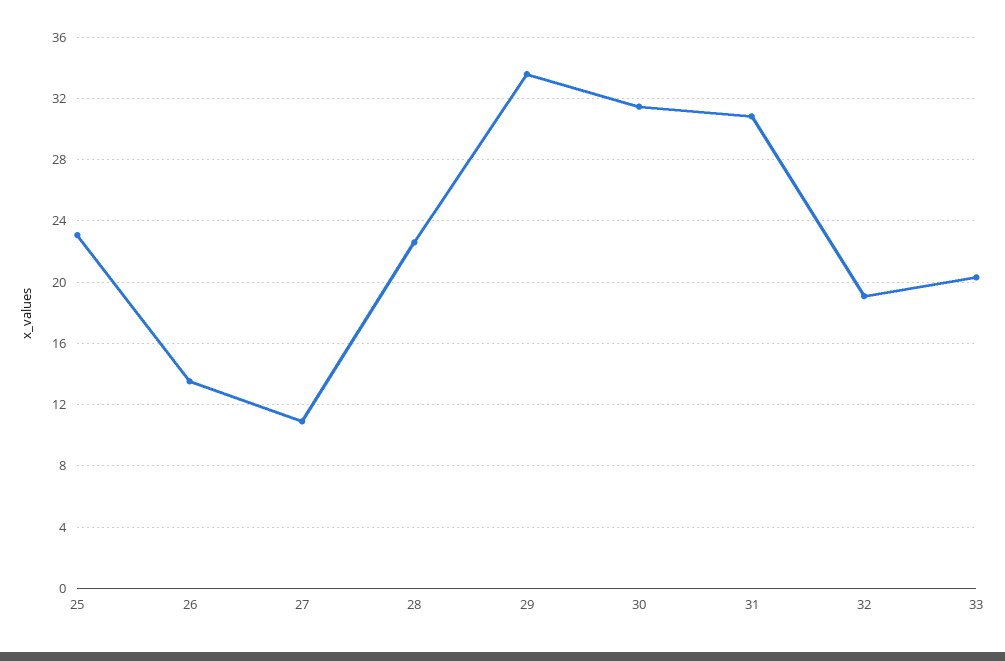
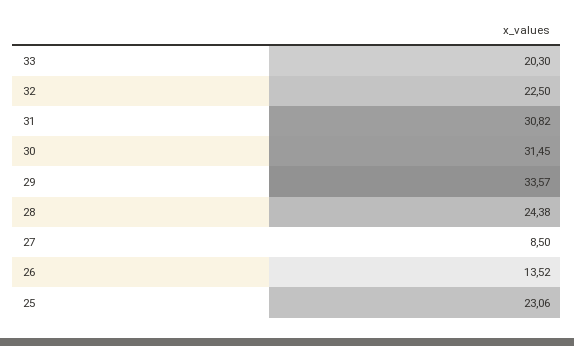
  {
    "25": 23.06,
    "26": 13.52,
-   "27": 11,
+   "27": 8.5,
-   "28": 22.5,
+   "28": 24.38,
    "29": 33.57,
    "30": 31.45,
    "31": 30.82,
-   "32": 19,
+   "32": 22.5,
    "33": 20.3
  }

